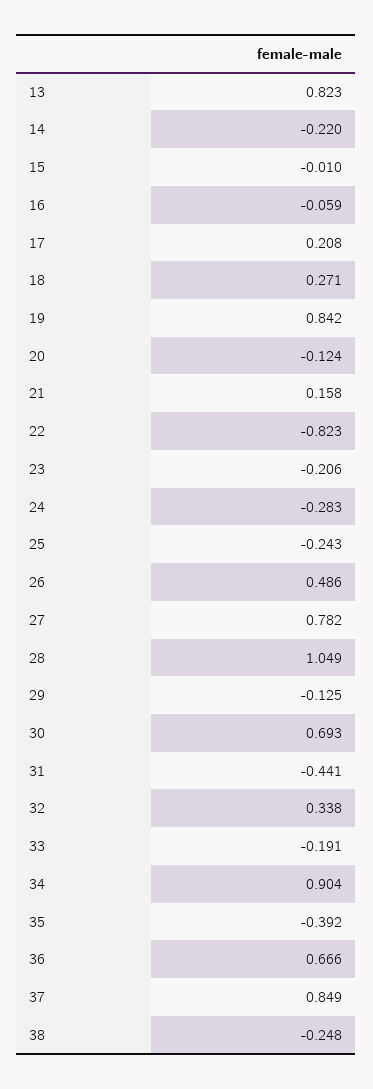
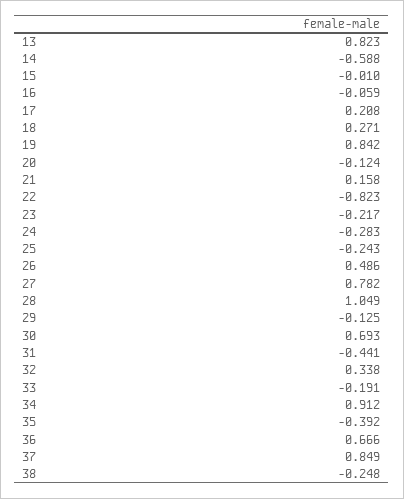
  {
    "13": 0.823,
-   "14": -0.22,
+   "14": -0.588,
    "15": -0.01,
    "16": -0.059,
    "17": 0.208,
    "18": 0.271,
    "19": 0.842,
    "20": -0.124,
    "21": 0.158,
    "22": -0.823,
-   "23": -0.206,
+   "23": -0.217,
    "24": -0.283,
    "25": -0.243,
    "26": 0.486,
    "27": 0.782,
    "28": 1.049,
    "29": -0.125,
    "30": 0.693,
    "31": -0.441,
    "32": 0.338,
    "33": -0.191,
-   "34": 0.904,
+   "34": 0.912,
    "35": -0.392,
    "36": 0.666,
    "37": 0.849,
    "38": -0.248
  }

